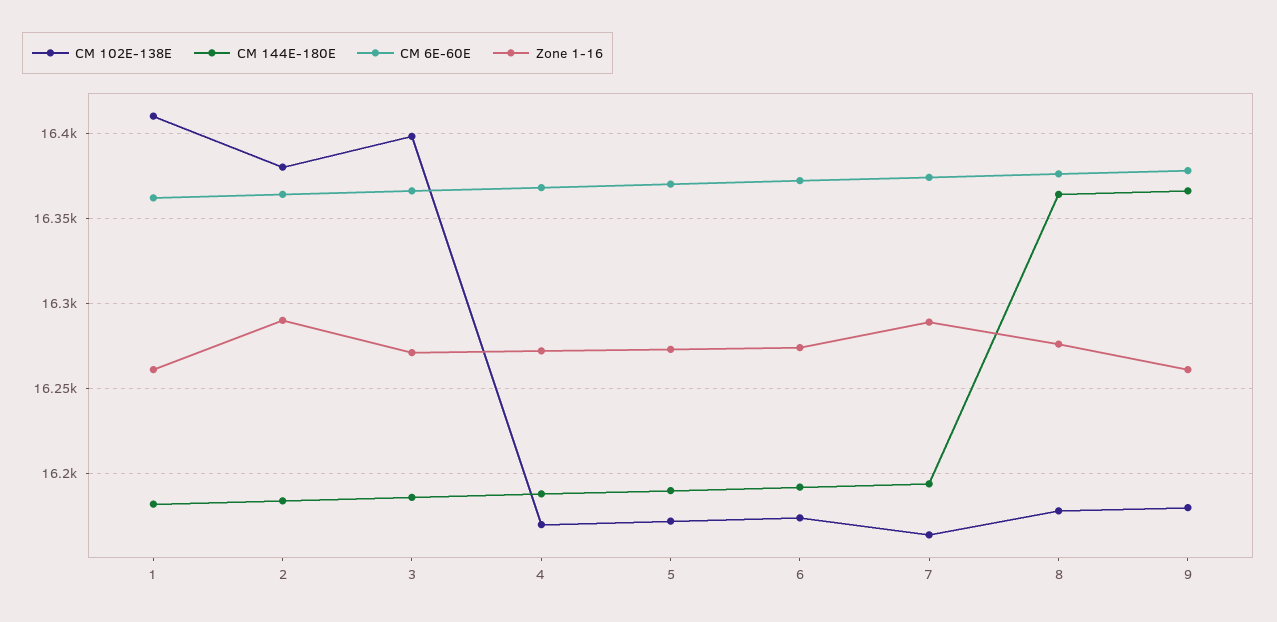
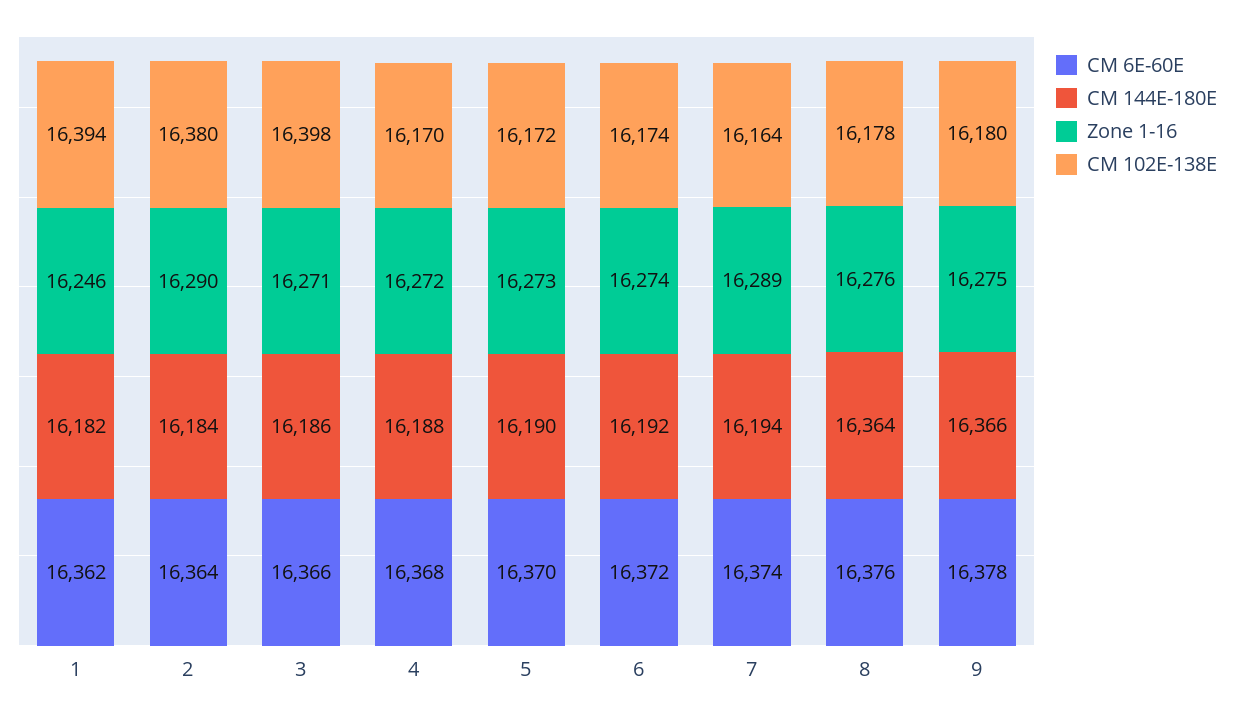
  {
    "CM 102E-138E": {
-     "1": 16410,
+     "1": 16394,
      "2": 16380,
      "3": 16398,
      "4": 16170,
      "5": 16172,
      "6": 16174,
      "7": 16164,
      "8": 16178,
      "9": 16180
    },
    "CM 144E-180E": {
      "1": 16182,
      "2": 16184,
      "3": 16186,
      "4": 16188,
      "5": 16190,
      "6": 16192,
      "7": 16194,
      "8": 16364,
      "9": 16366
    },
    "CM 6E-60E": {
      "1": 16362,
      "2": 16364,
      "3": 16366,
      "4": 16368,
      "5": 16370,
      "6": 16372,
      "7": 16374,
      "8": 16376,
      "9": 16378
    },
    "Zone 1-16": {
-     "1": 16260,
+     "1": 16246,
      "2": 16290,
      "3": 16271,
      "4": 16272,
      "5": 16273,
      "6": 16274,
      "7": 16289,
      "8": 16276,
-     "9": 16260
+     "9": 16275
    }
  }

